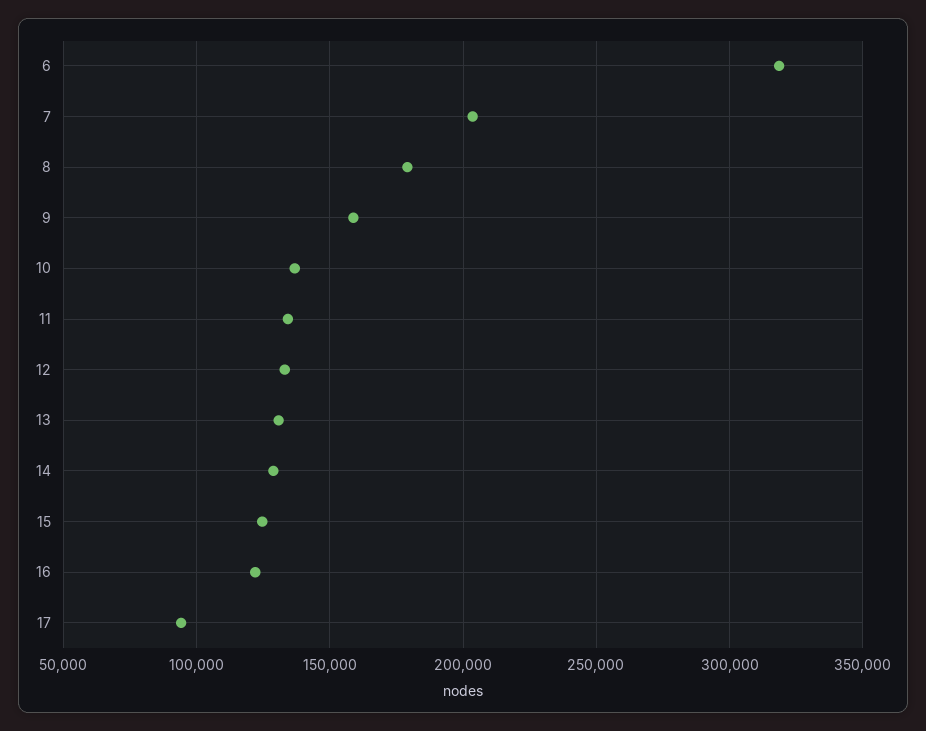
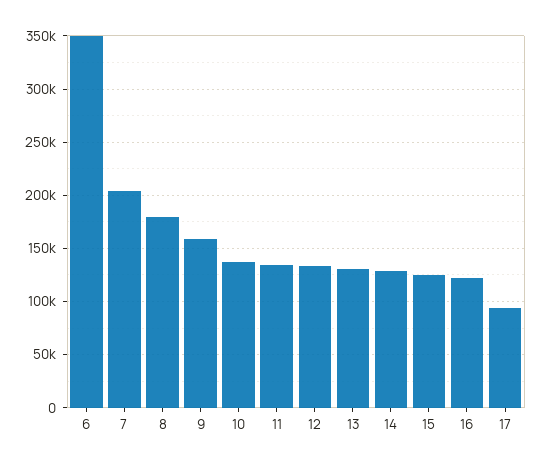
  {
-   "6": 320000,
+   "6": 350000,
    "7": 205000,
    "8": 180000,
    "9": 160000,
    "10": 135000,
    "11": 135000,
    "12": 135000,
    "13": 130000,
    "14": 130000,
    "15": 125000,
    "16": 120000,
    "17": 95000
  }

